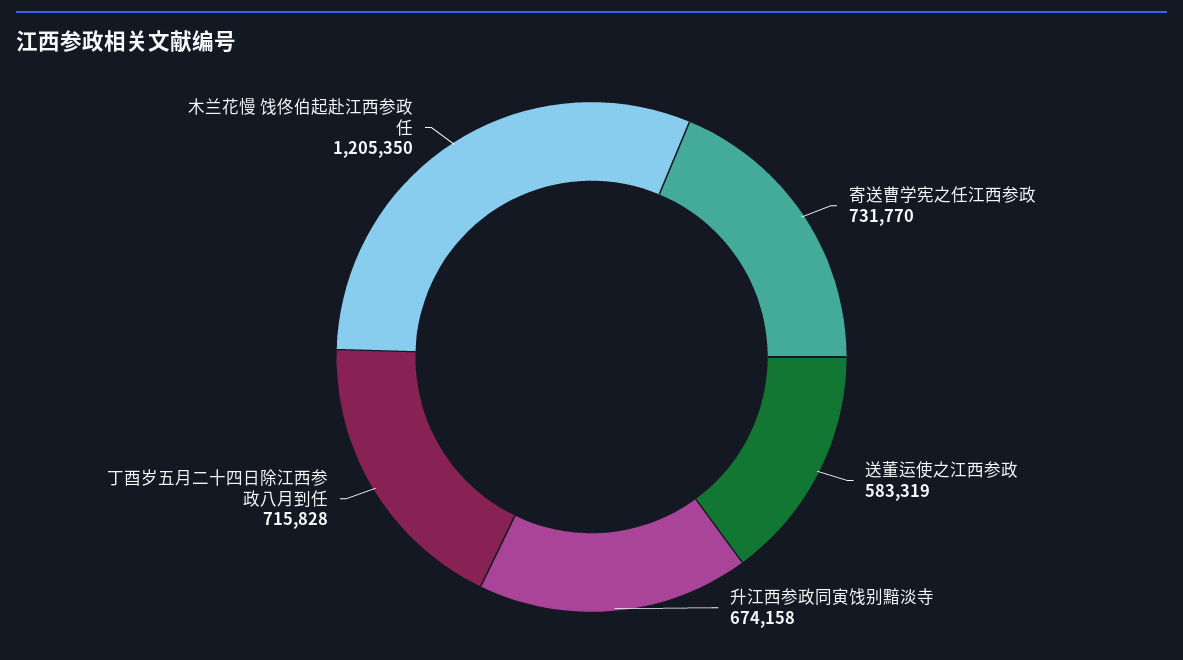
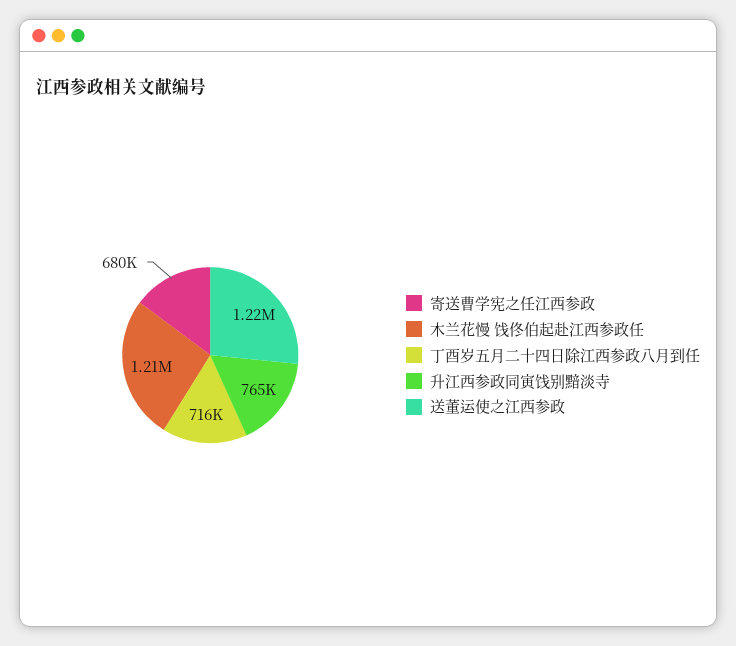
  {
-   "寄送曹学宪之任江西参政": 731770,
+   "寄送曹学宪之任江西参政": 680000,
-   "送董运使之江西参政": 583319,
+   "送董运使之江西参政": 1220000,
-   "升江西参政同寅饯别黯淡寺": 674158,
+   "升江西参政同寅饯别黯淡寺": 765000,
    "丁酉岁五月二十四日除江西参政八月到任": 715828,
    "木兰花慢 饯佟伯起赴江西参政任": 1205350
  }

